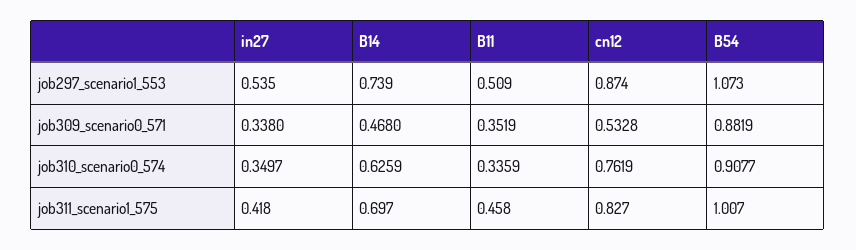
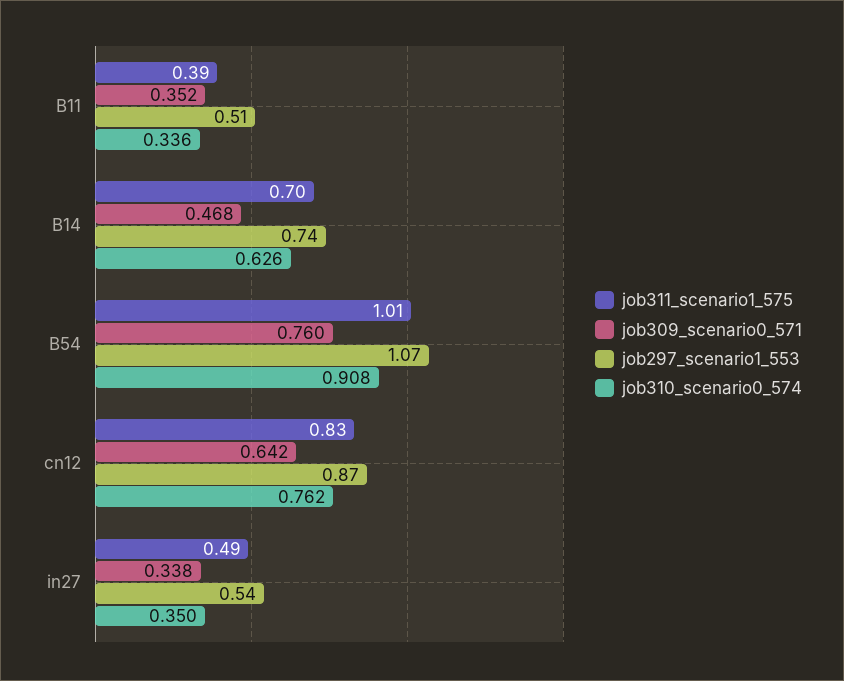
  {
    "job297_scenario1_553": {
      "in27": 0.535,
      "B14": 0.739,
      "B11": 0.509,
      "cn12": 0.874,
      "B54": 1.073
    },
    "job309_scenario0_571": {
      "in27": 0.338,
      "B14": 0.468,
      "B11": 0.3519,
-     "cn12": 0.5328,
+     "cn12": 0.642,
-     "B54": 0.8819
+     "B54": 0.76
    },
    "job310_scenario0_574": {
      "in27": 0.3497,
      "B14": 0.6259,
      "B11": 0.3359,
      "cn12": 0.7619,
      "B54": 0.9077
    },
    "job311_scenario1_575": {
-     "in27": 0.418,
+     "in27": 0.49,
      "B14": 0.697,
-     "B11": 0.458,
+     "B11": 0.39,
      "cn12": 0.827,
      "B54": 1.007
    }
  }

